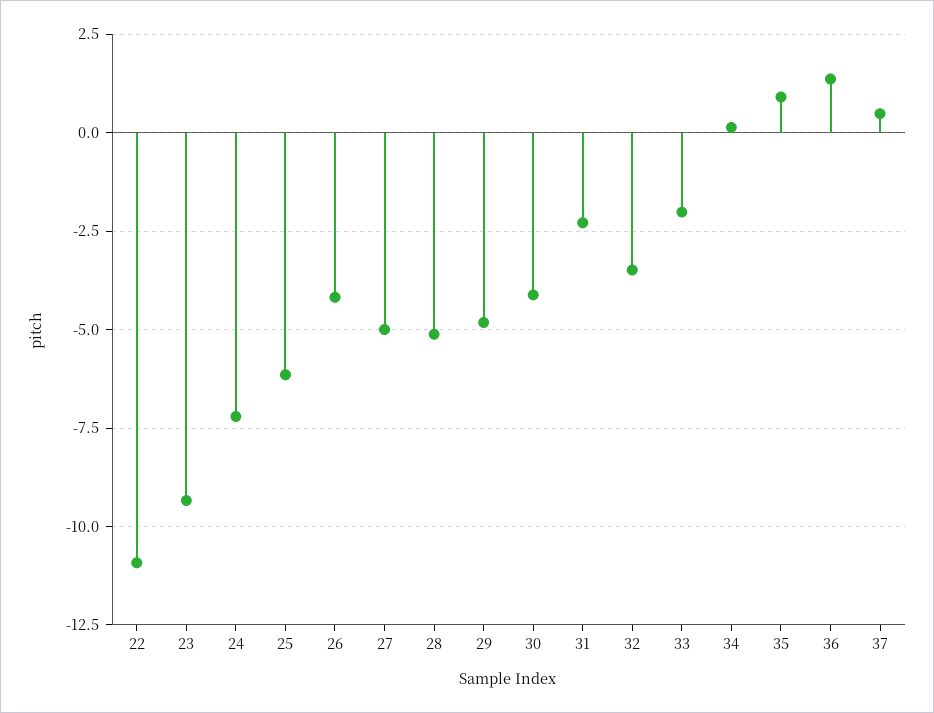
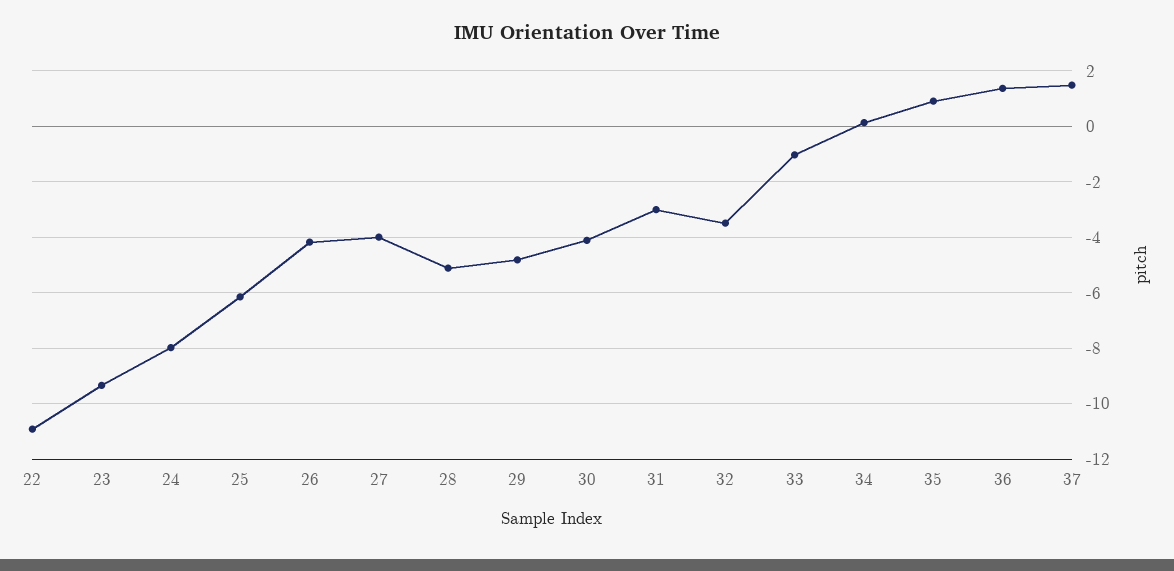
  {
    "22": -11,
    "23": -9.25,
-   "24": -7.25,
+   "24": -8,
    "25": -6.25,
    "26": -4.25,
-   "27": -5,
+   "27": -4,
    "28": -5,
    "29": -4.75,
    "30": -4,
-   "31": -2.25,
+   "31": -3,
    "32": -3.5,
-   "33": -2,
+   "33": -1,
    "34": 0.25,
    "35": 1,
    "36": 1.25,
-   "37": 0.5
+   "37": 1.5
  }

